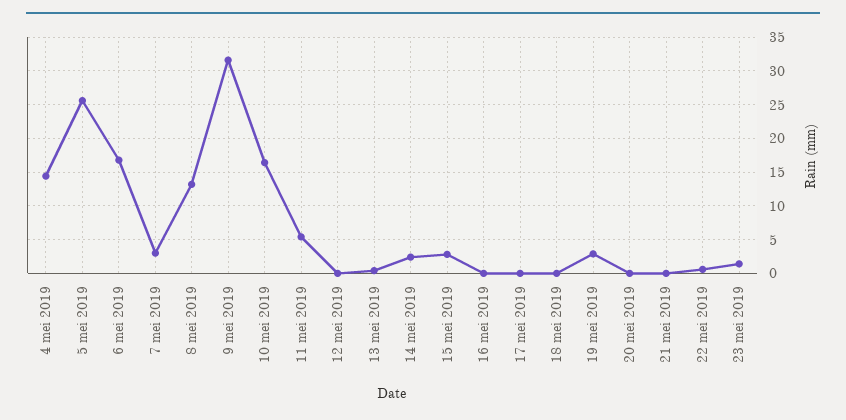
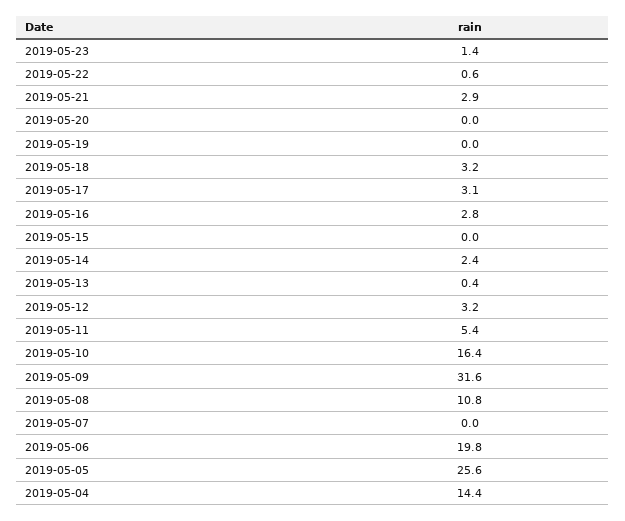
  {
    "4 mei 2019": 14.4,
    "5 mei 2019": 25.6,
-   "6 mei 2019": 17,
+   "6 mei 2019": 19.8,
-   "7 mei 2019": 3,
+   "7 mei 2019": 0,
-   "8 mei 2019": 13,
+   "8 mei 2019": 10.8,
    "9 mei 2019": 31.6,
    "10 mei 2019": 16.4,
    "11 mei 2019": 5.4,
-   "12 mei 2019": 0,
+   "12 mei 2019": 3.2,
    "13 mei 2019": 0.4,
    "14 mei 2019": 2.4,
-   "15 mei 2019": 3,
+   "15 mei 2019": 0,
-   "16 mei 2019": 0,
+   "16 mei 2019": 2.8,
-   "17 mei 2019": 0,
+   "17 mei 2019": 3.1,
-   "18 mei 2019": 0,
+   "18 mei 2019": 3.2,
-   "19 mei 2019": 3,
+   "19 mei 2019": 0,
    "20 mei 2019": 0,
-   "21 mei 2019": 0,
+   "21 mei 2019": 2.9,
    "22 mei 2019": 0.6,
    "23 mei 2019": 1.4
  }

